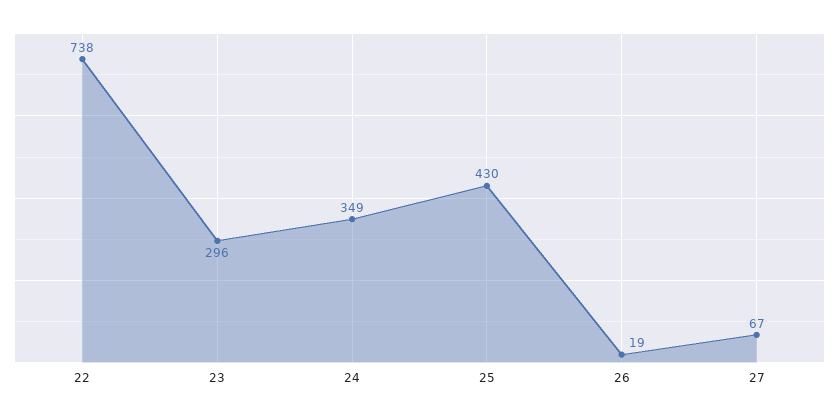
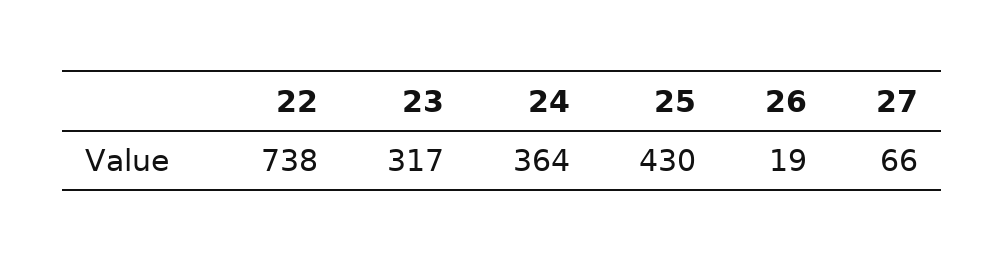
  {
    "22": 738,
-   "23": 296,
+   "23": 317,
-   "24": 349,
+   "24": 364,
    "25": 430,
    "26": 19,
-   "27": 67
+   "27": 66
  }

